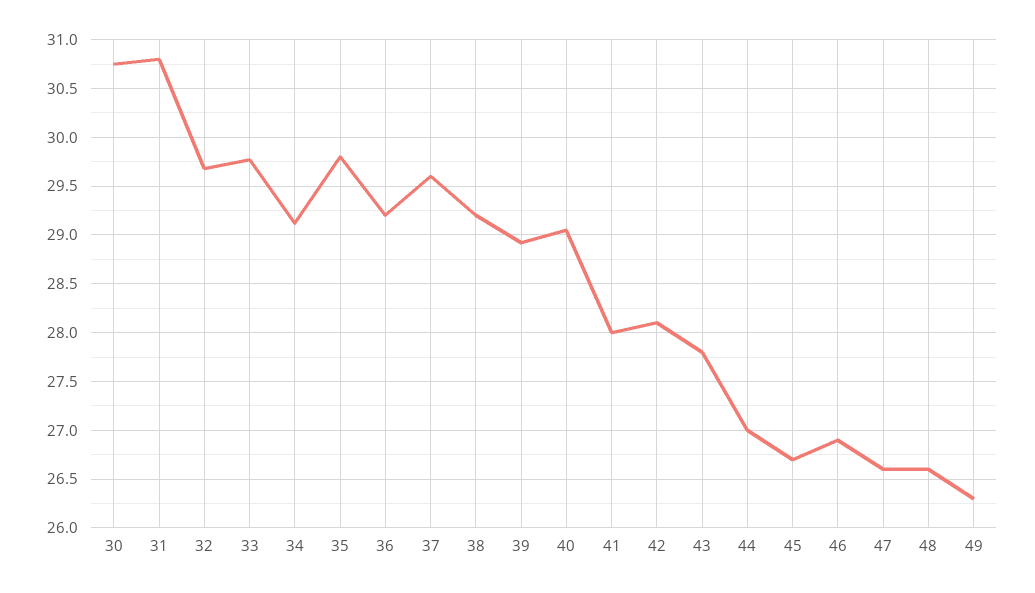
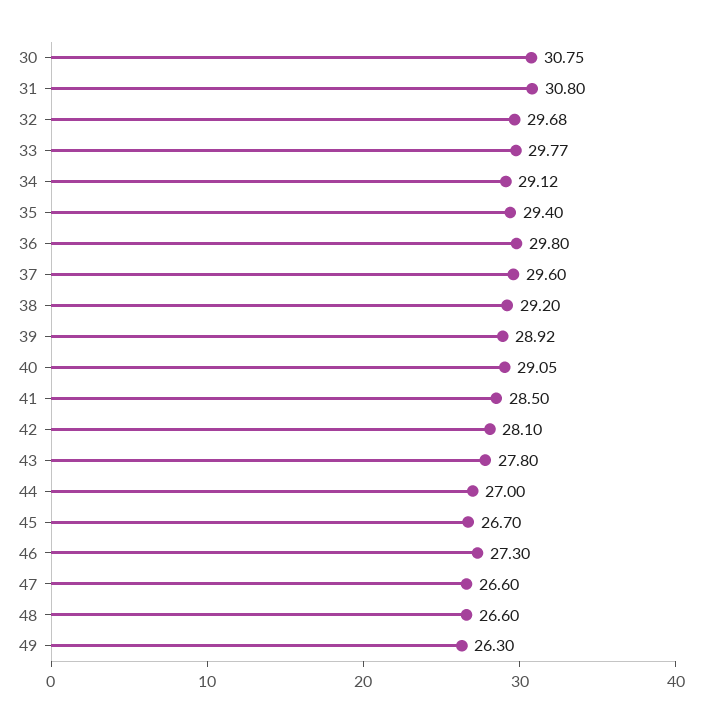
  {
    "30": 30.75,
    "31": 30.8,
    "32": 29.68,
    "33": 29.77,
    "34": 29.12,
-   "35": 29.8,
+   "35": 29.4,
-   "36": 29.2,
+   "36": 29.8,
    "37": 29.6,
    "38": 29.2,
    "39": 28.92,
    "40": 29.05,
-   "41": 28,
+   "41": 28.5,
    "42": 28.1,
    "43": 27.8,
    "44": 27,
    "45": 26.7,
-   "46": 26.9,
+   "46": 27.3,
    "47": 26.6,
    "48": 26.6,
    "49": 26.3
  }

